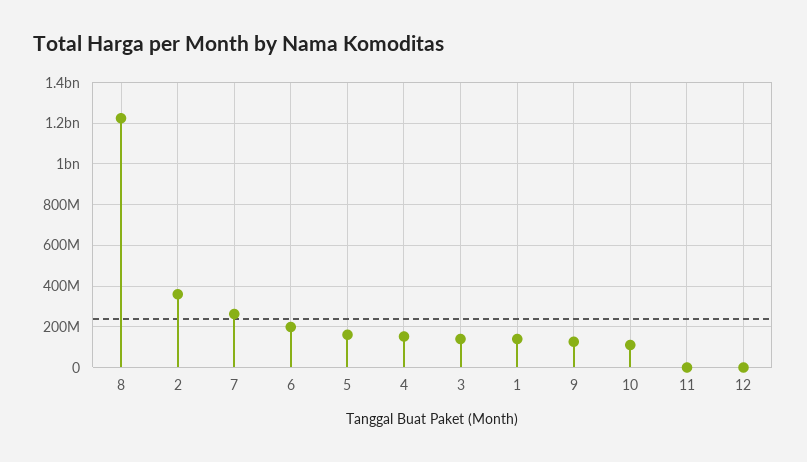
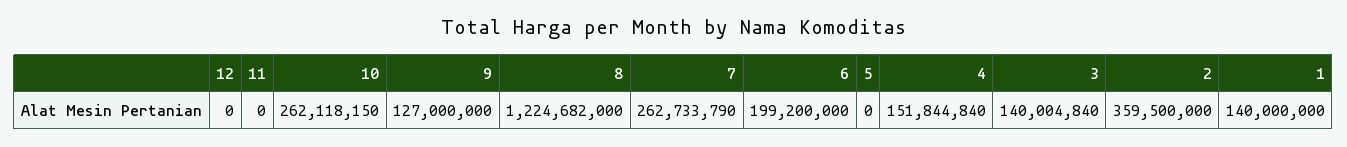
  {
    "8": 1224682000,
    "2": 359500000,
    "7": 262733790,
    "6": 199200000,
-   "5": 150000000,
+   "5": 0,
    "4": 151844840,
    "3": 140004840,
    "1": 140000000,
    "9": 127000000,
-   "10": 100000000,
+   "10": 262118150,
    "11": 0,
    "12": 0
  }

